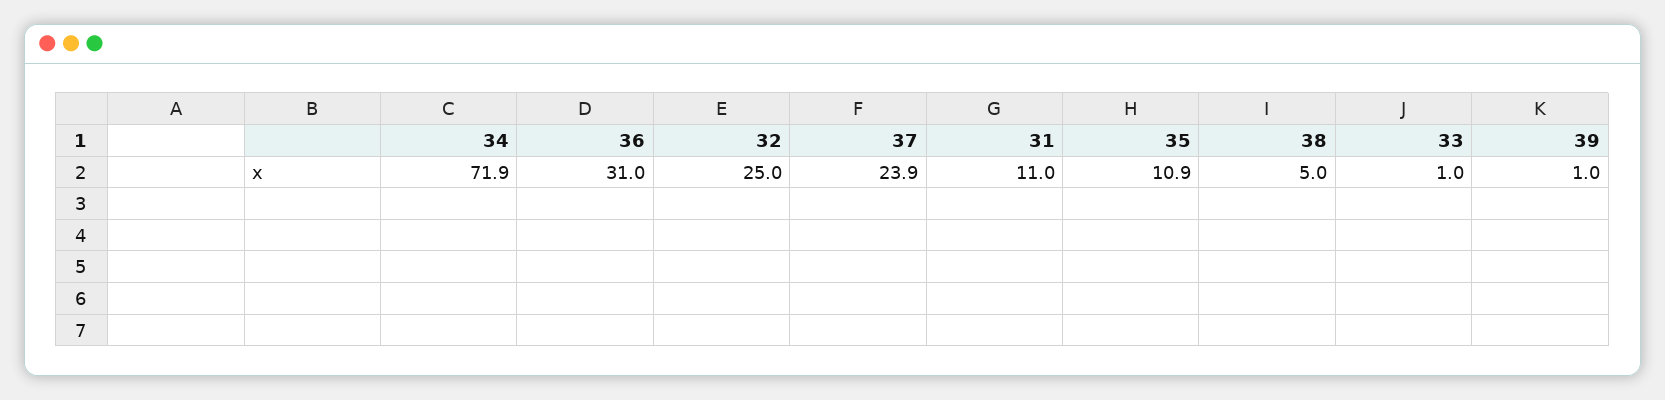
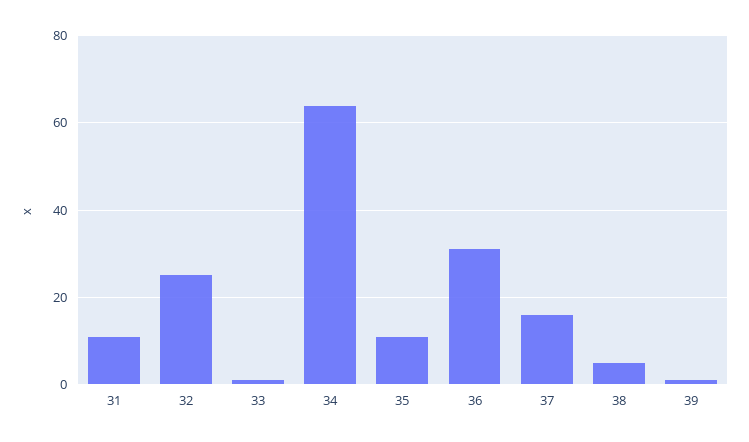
  {
-   "34": 71.9,
+   "34": 64,
    "36": 31,
    "32": 25,
-   "37": 23.9,
+   "37": 16,
    "31": 11,
    "35": 10.9,
    "38": 5,
    "33": 1,
    "39": 1
  }

